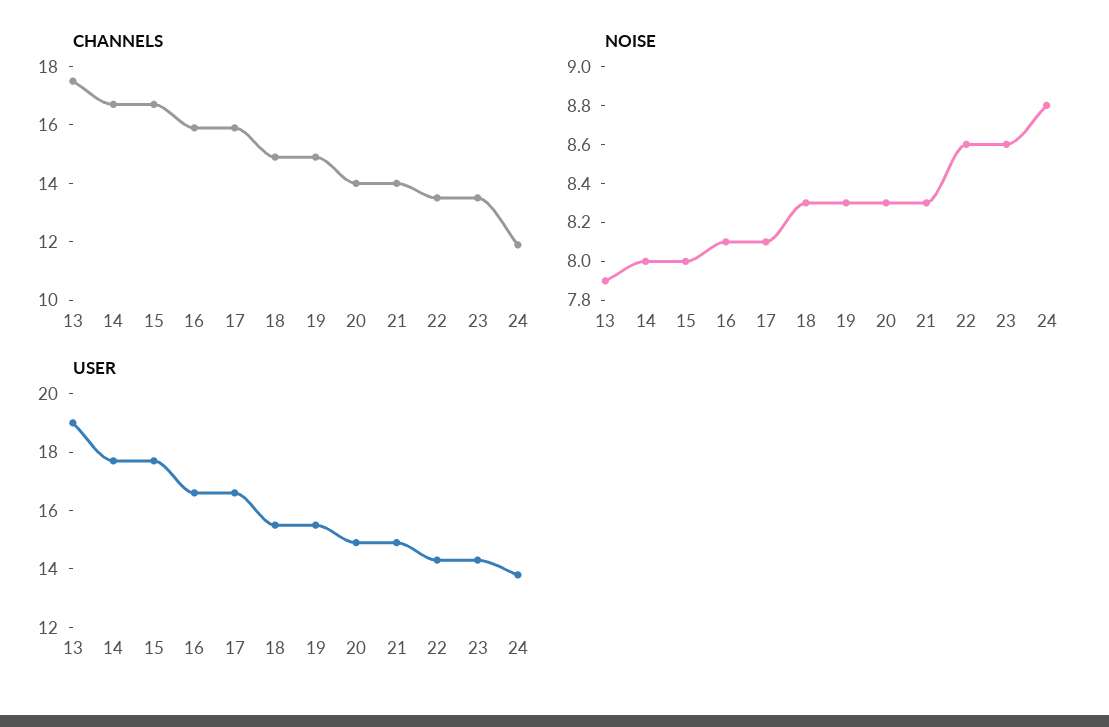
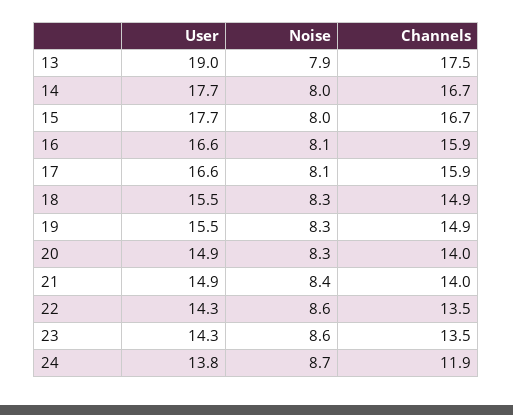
  {
    "CHANNELS": {
      "13": 17.5,
      "14": 16.7,
      "15": 16.7,
      "16": 15.9,
      "17": 15.9,
      "18": 14.9,
      "19": 14.9,
      "20": 14,
      "21": 14,
      "22": 13.5,
      "23": 13.5,
      "24": 11.9
    },
    "NOISE": {
      "13": 7.9,
      "14": 8,
      "15": 8,
      "16": 8.1,
      "17": 8.1,
      "18": 8.3,
      "19": 8.3,
      "20": 8.3,
-     "21": 8.3,
+     "21": 8.4,
      "22": 8.6,
      "23": 8.6,
-     "24": 8.8
+     "24": 8.7
    },
    "USER": {
      "13": 19,
      "14": 17.7,
      "15": 17.7,
      "16": 16.6,
      "17": 16.6,
      "18": 15.5,
      "19": 15.5,
      "20": 14.9,
      "21": 14.9,
      "22": 14.3,
      "23": 14.3,
      "24": 13.8
    }
  }

